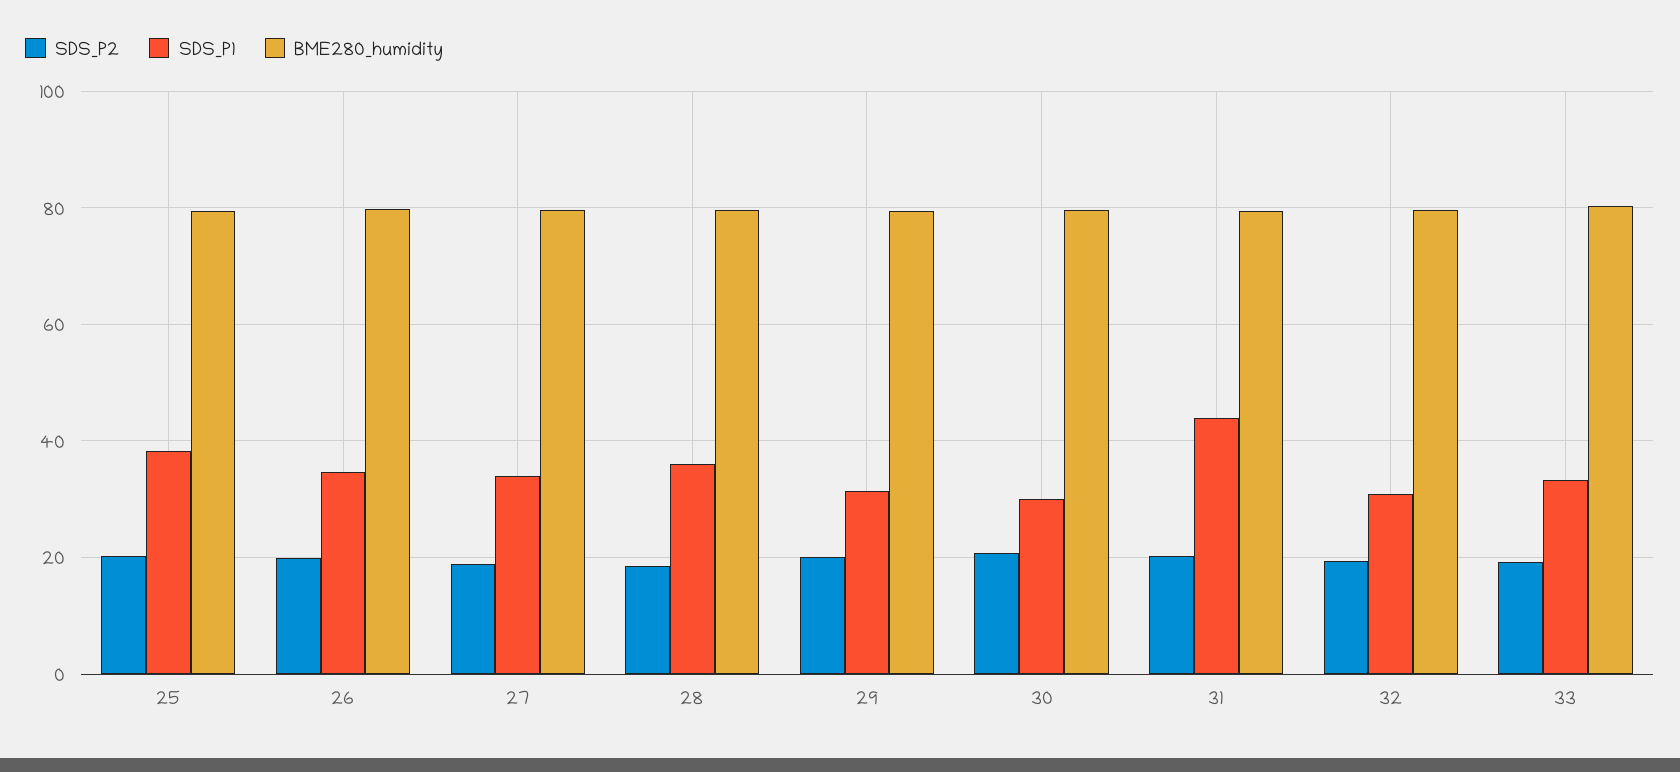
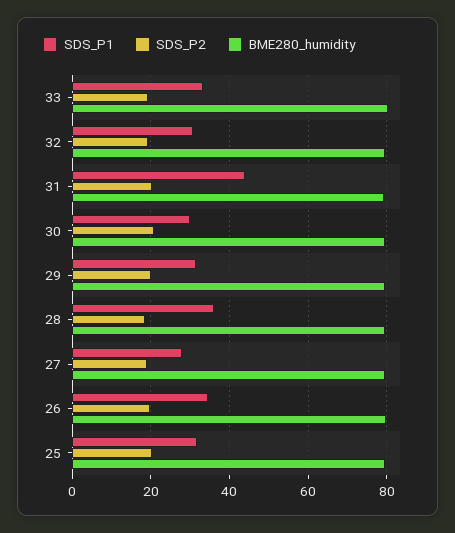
  {
    "SDS_P2": {
      "25": 20,
      "26": 20,
      "27": 18,
      "28": 18,
      "29": 20,
      "30": 20,
      "31": 20,
      "32": 20,
      "33": 20
    },
    "SDS_P1": {
-     "25": 38,
+     "25": 32,
      "26": 34,
-     "27": 34,
+     "27": 28,
      "28": 36,
      "29": 32,
      "30": 30,
      "31": 44,
      "32": 30,
      "33": 34
    },
    "BME280_humidity": {
      "25": 80,
      "26": 80,
      "27": 80,
      "28": 80,
      "29": 80,
      "30": 80,
      "31": 80,
      "32": 80,
      "33": 80
    }
  }

